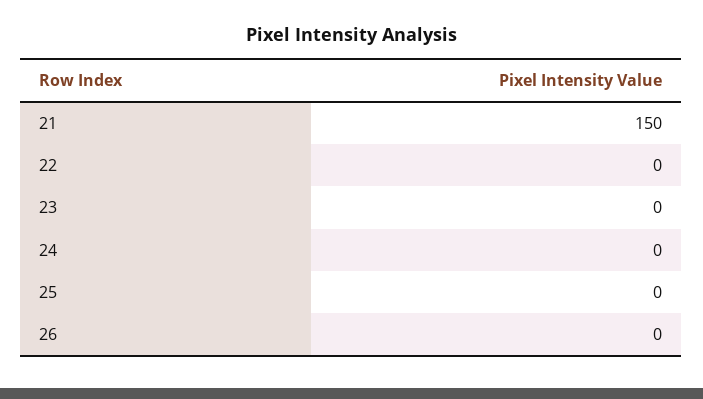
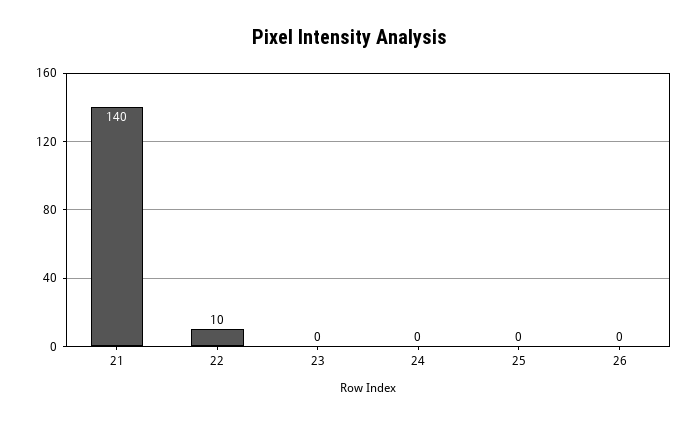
  {
-   "21": 150,
+   "21": 140,
-   "22": 0,
+   "22": 10,
    "23": 0,
    "24": 0,
    "25": 0,
    "26": 0
  }

